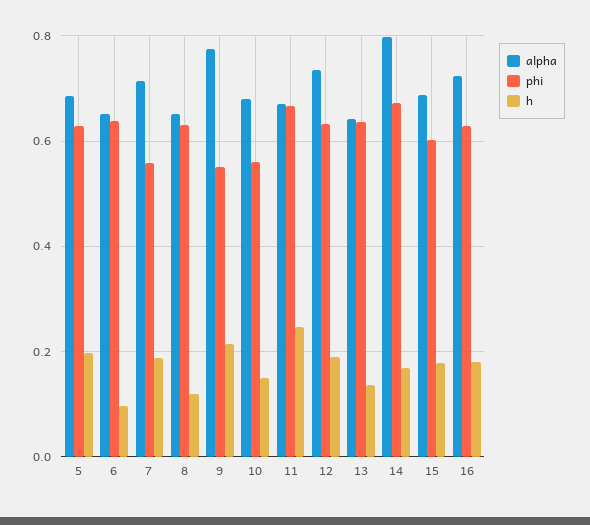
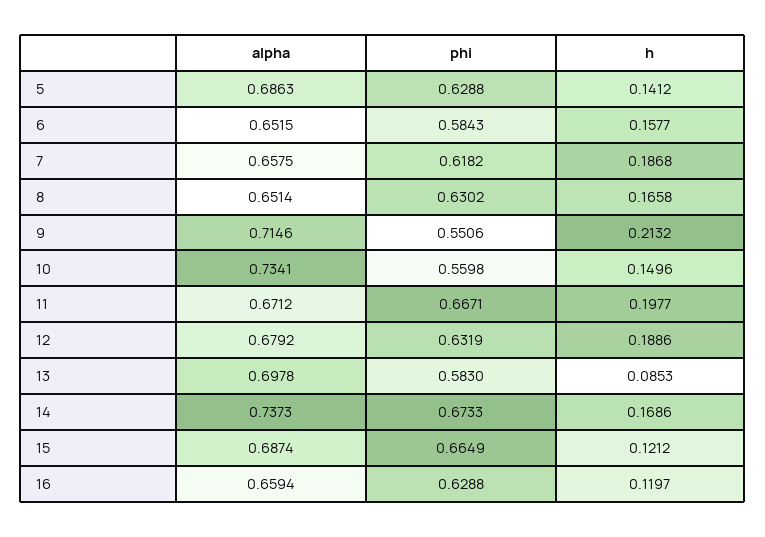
  {
    "alpha": {
      "5": 0.6863,
      "6": 0.6515,
-     "7": 0.72,
+     "7": 0.6575,
      "8": 0.6514,
-     "9": 0.78,
+     "9": 0.7146,
-     "10": 0.68,
+     "10": 0.7341,
      "11": 0.6712,
-     "12": 0.74,
+     "12": 0.6792,
-     "13": 0.64,
+     "13": 0.6978,
-     "14": 0.8,
+     "14": 0.7373,
      "15": 0.6874,
-     "16": 0.72
+     "16": 0.6594
    },
    "phi": {
      "5": 0.6288,
-     "6": 0.64,
+     "6": 0.5843,
-     "7": 0.56,
+     "7": 0.6182,
      "8": 0.6302,
      "9": 0.5506,
      "10": 0.5598,
      "11": 0.6671,
      "12": 0.6319,
-     "13": 0.64,
+     "13": 0.583,
      "14": 0.6733,
-     "15": 0.6,
+     "15": 0.6649,
      "16": 0.6288
    },
    "h": {
-     "5": 0.2,
+     "5": 0.1412,
-     "6": 0.1,
+     "6": 0.1577,
      "7": 0.1868,
-     "8": 0.12,
+     "8": 0.1658,
      "9": 0.2132,
      "10": 0.1496,
-     "11": 0.24,
+     "11": 0.1977,
      "12": 0.1886,
-     "13": 0.14,
+     "13": 0.0853,
      "14": 0.1686,
-     "15": 0.18,
+     "15": 0.1212,
-     "16": 0.18
+     "16": 0.1197
    }
  }

